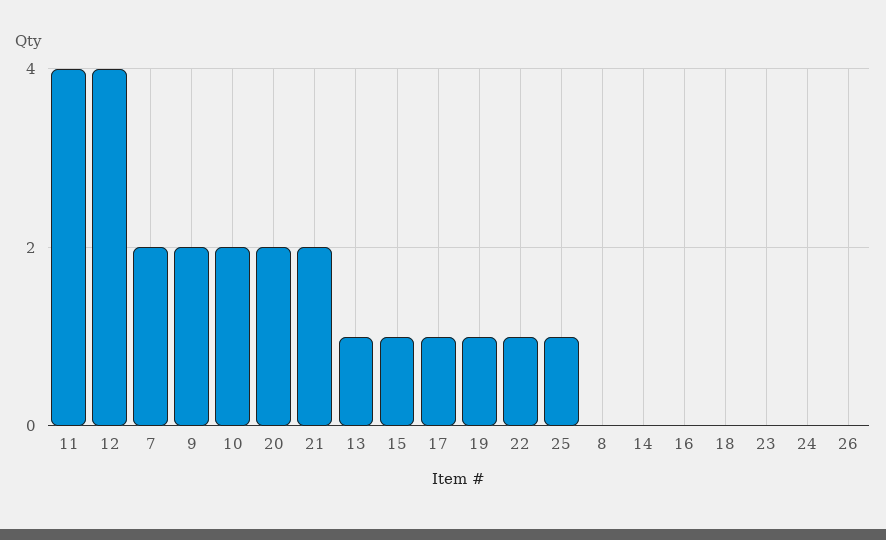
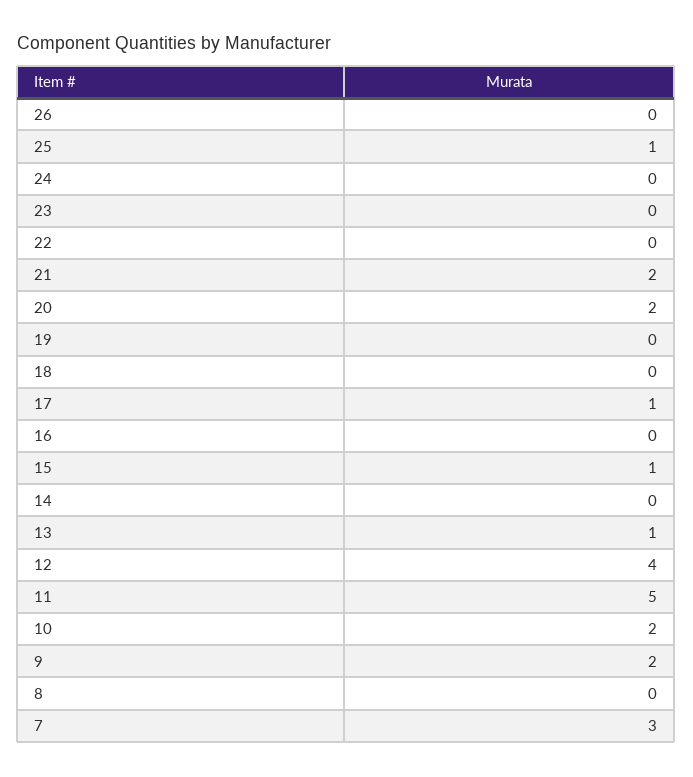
  {
-   "11": 4,
+   "11": 5,
    "12": 4,
-   "7": 2,
+   "7": 3,
    "9": 2,
    "10": 2,
    "20": 2,
    "21": 2,
    "13": 1,
    "15": 1,
    "17": 1,
-   "19": 1,
+   "19": 0,
-   "22": 1,
+   "22": 0,
    "25": 1,
    "8": 0,
    "14": 0,
    "16": 0,
    "18": 0,
    "23": 0,
    "24": 0,
    "26": 0
  }

